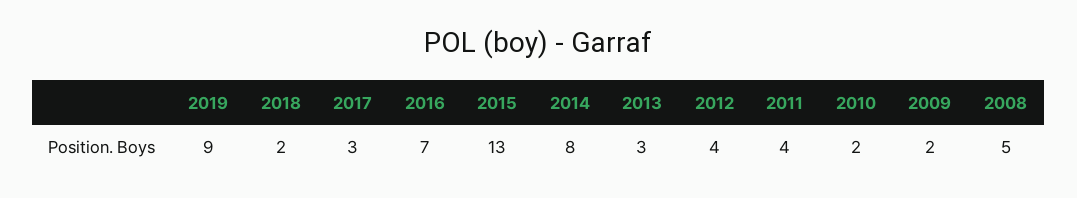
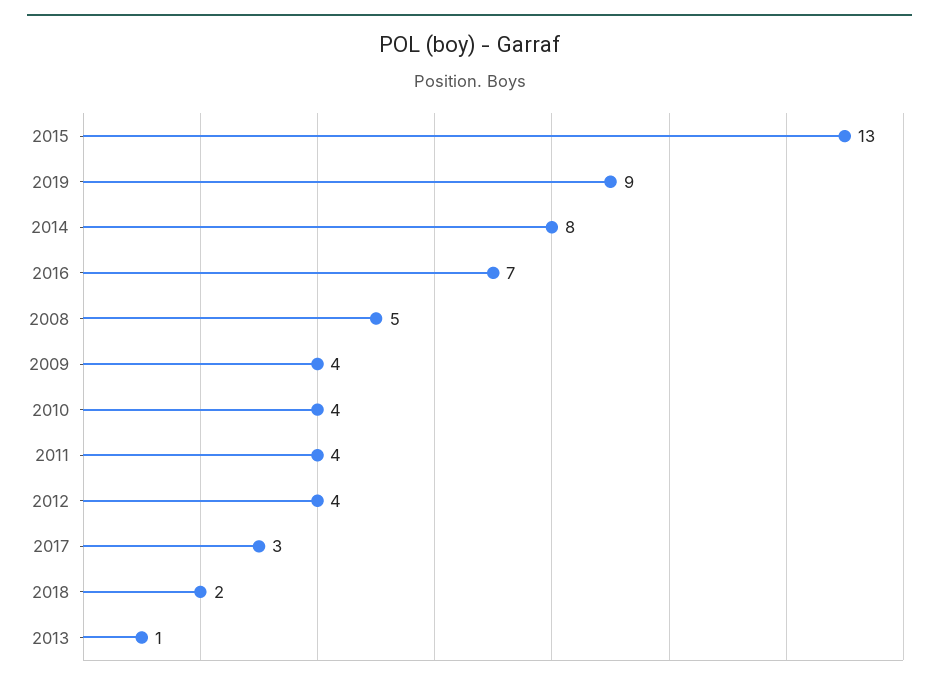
  {
    "2019": 9,
    "2018": 2,
    "2017": 3,
    "2016": 7,
    "2015": 13,
    "2014": 8,
-   "2013": 3,
+   "2013": 1,
    "2012": 4,
    "2011": 4,
-   "2010": 2,
+   "2010": 4,
-   "2009": 2,
+   "2009": 4,
    "2008": 5
  }

